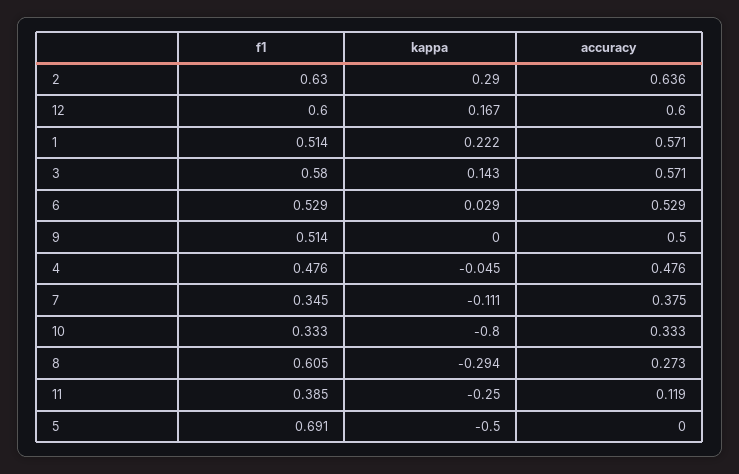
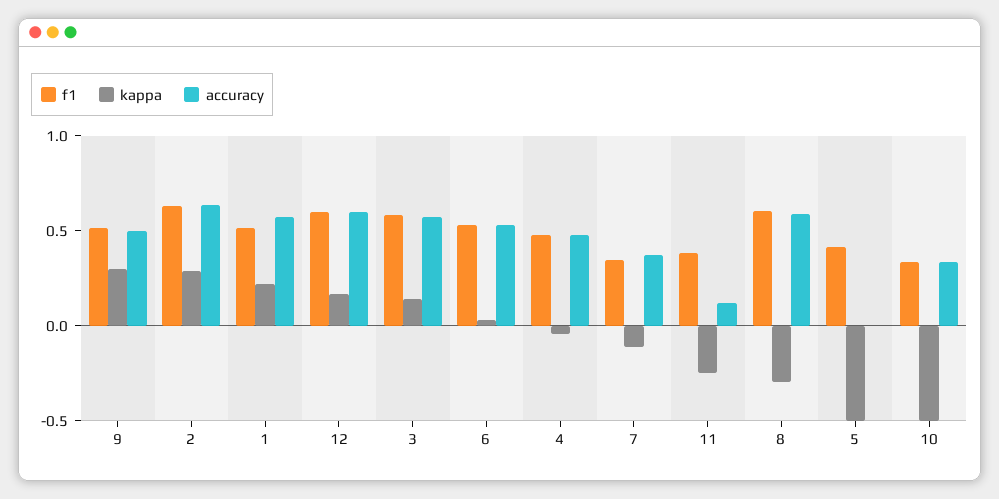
  {
    "f1": {
      "2": 0.63,
      "12": 0.6,
      "1": 0.514,
      "3": 0.58,
      "6": 0.529,
      "9": 0.514,
      "4": 0.476,
      "7": 0.345,
      "10": 0.333,
      "8": 0.605,
      "11": 0.385,
-     "5": 0.691
+     "5": 0.4
    },
    "kappa": {
      "2": 0.29,
      "12": 0.167,
      "1": 0.222,
      "3": 0.143,
      "6": 0.029,
-     "9": 0,
+     "9": 0.3,
      "4": -0.045,
      "7": -0.111,
-     "10": -0.8,
+     "10": -0.5,
      "8": -0.294,
      "11": -0.25,
      "5": -0.5
    },
    "accuracy": {
      "2": 0.636,
      "12": 0.6,
      "1": 0.571,
      "3": 0.571,
      "6": 0.529,
      "9": 0.5,
      "4": 0.476,
      "7": 0.375,
      "10": 0.333,
-     "8": 0.273,
+     "8": 0.6,
      "11": 0.119,
      "5": 0
    }
  }

